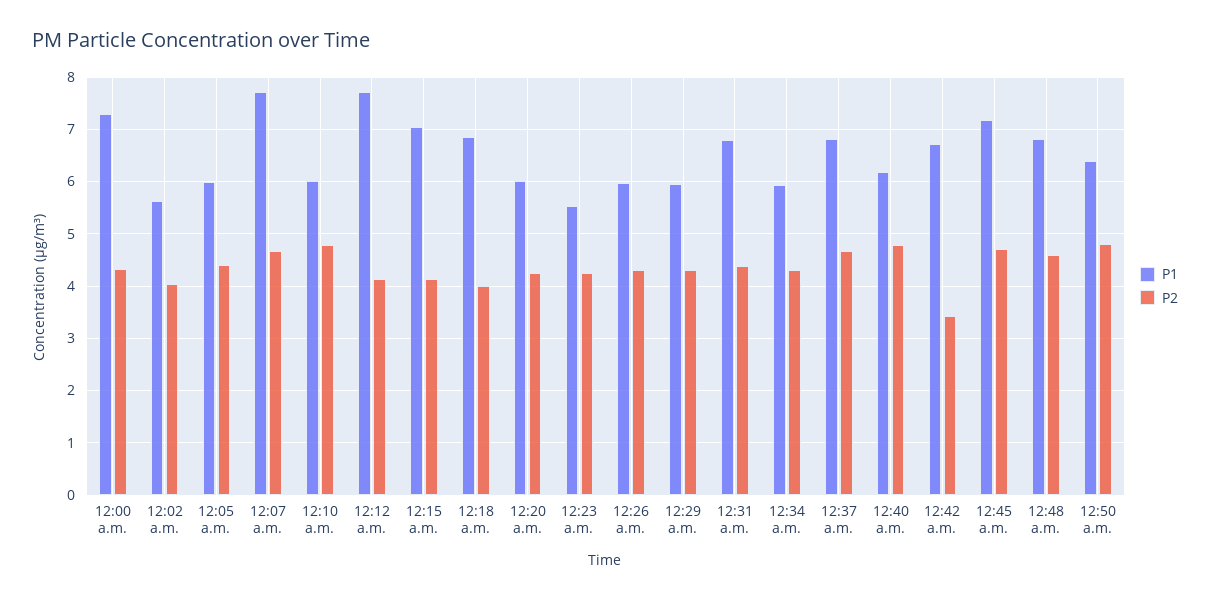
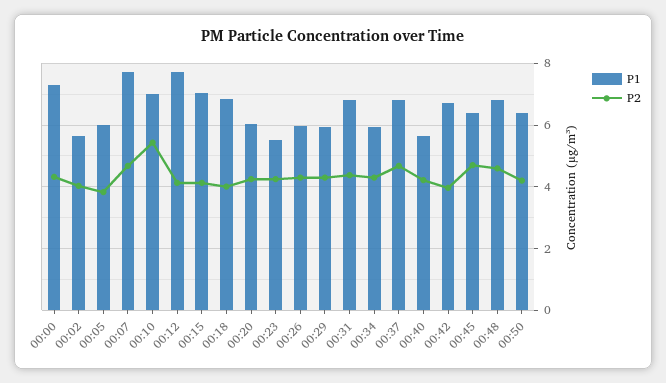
  {
    "P1": {
      "12:00 a.m.": 7.4,
      "12:02 a.m.": 5.6,
      "12:05 a.m.": 6,
      "12:07 a.m.": 7.8,
-     "12:10 a.m.": 6,
+     "12:10 a.m.": 7,
      "12:12 a.m.": 7.8,
      "12:15 a.m.": 7,
      "12:18 a.m.": 6.8,
      "12:20 a.m.": 6,
      "12:23 a.m.": 5.6,
      "12:26 a.m.": 6,
      "12:29 a.m.": 6,
      "12:31 a.m.": 6.8,
      "12:34 a.m.": 6,
      "12:37 a.m.": 6.8,
-     "12:40 a.m.": 6.2,
+     "12:40 a.m.": 5.6,
      "12:42 a.m.": 6.8,
-     "12:45 a.m.": 7.2,
+     "12:45 a.m.": 6.4,
      "12:48 a.m.": 6.8,
      "12:50 a.m.": 6.4
    },
    "P2": {
      "12:00 a.m.": 4.4,
      "12:02 a.m.": 4,
-     "12:05 a.m.": 4.4,
+     "12:05 a.m.": 3.8,
      "12:07 a.m.": 4.6,
-     "12:10 a.m.": 4.8,
+     "12:10 a.m.": 5.4,
      "12:12 a.m.": 4.2,
      "12:15 a.m.": 4.2,
      "12:18 a.m.": 4,
      "12:20 a.m.": 4.2,
      "12:23 a.m.": 4.2,
      "12:26 a.m.": 4.4,
      "12:29 a.m.": 4.4,
      "12:31 a.m.": 4.4,
      "12:34 a.m.": 4.4,
      "12:37 a.m.": 4.6,
-     "12:40 a.m.": 4.8,
+     "12:40 a.m.": 4.2,
-     "12:42 a.m.": 3.4,
+     "12:42 a.m.": 4,
      "12:45 a.m.": 4.8,
      "12:48 a.m.": 4.6,
-     "12:50 a.m.": 4.8
+     "12:50 a.m.": 4.2
    }
  }

